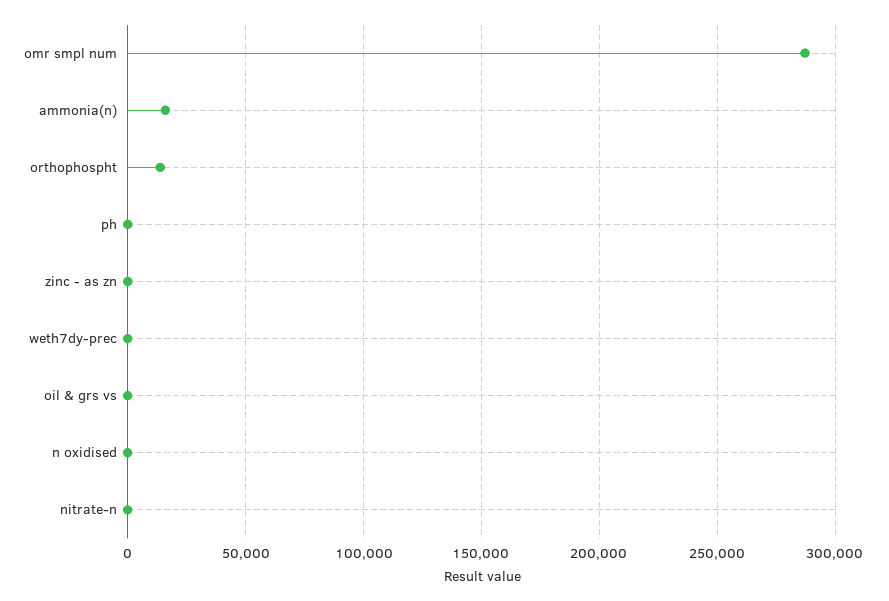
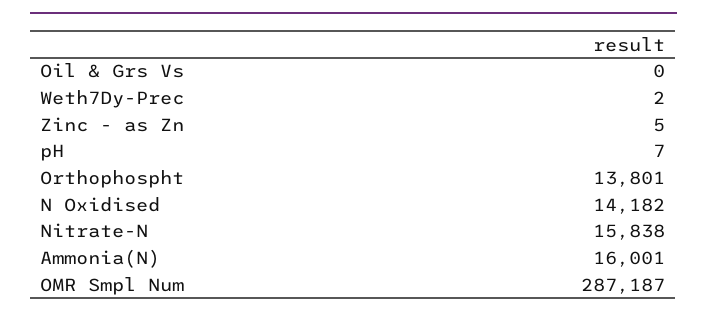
  {
    "omr smpl num": 287187,
    "ammonia(n)": 16001,
    "orthophospht": 13801,
    "ph": 7,
    "zinc - as zn": 5,
    "weth7dy-prec": 2,
    "oil & grs vs": 0,
-   "n oxidised": 0,
+   "n oxidised": 14182,
-   "nitrate-n": 0
+   "nitrate-n": 15838
  }

